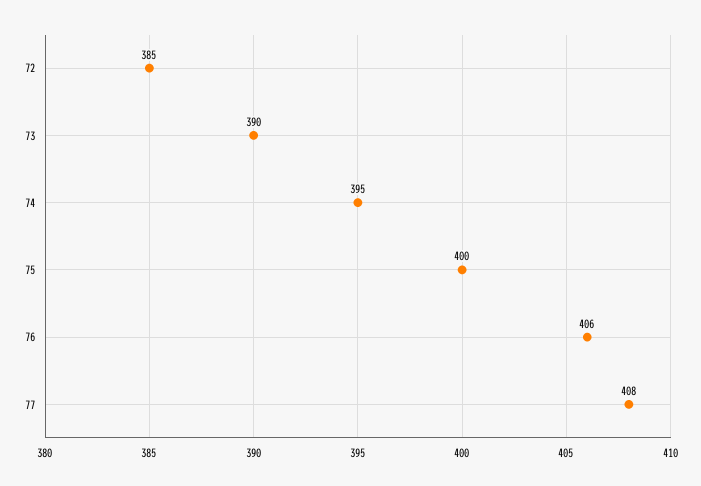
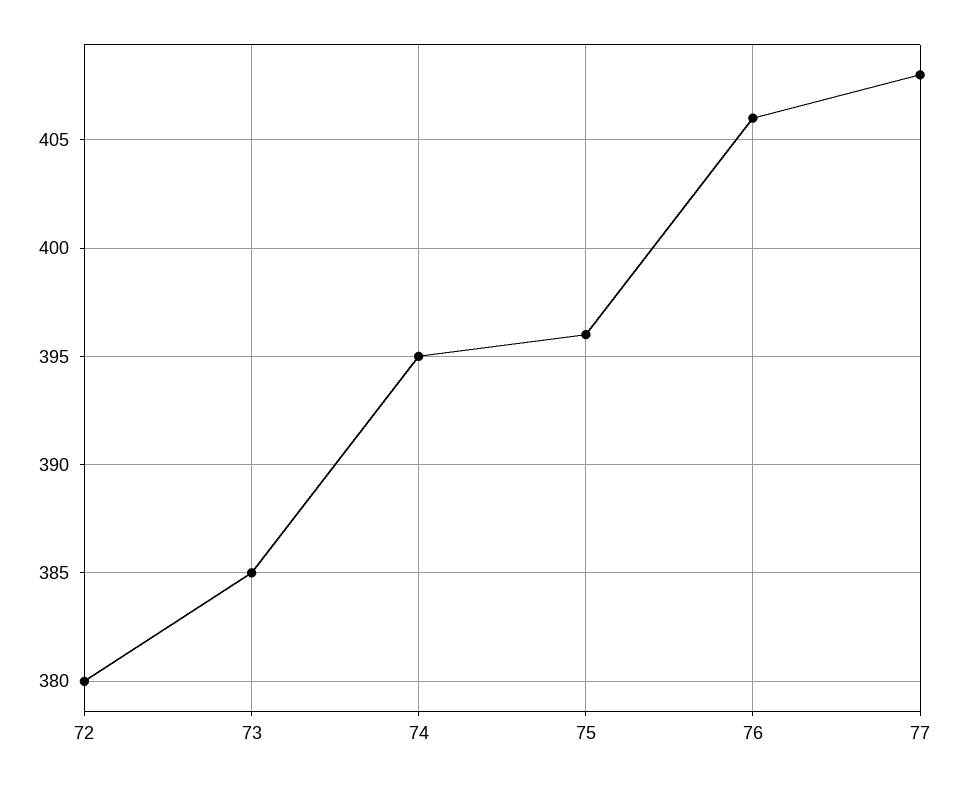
  {
-   "72": 385,
+   "72": 380,
-   "73": 390,
+   "73": 385,
    "74": 395,
-   "75": 400,
+   "75": 396,
    "76": 406,
    "77": 408
  }

